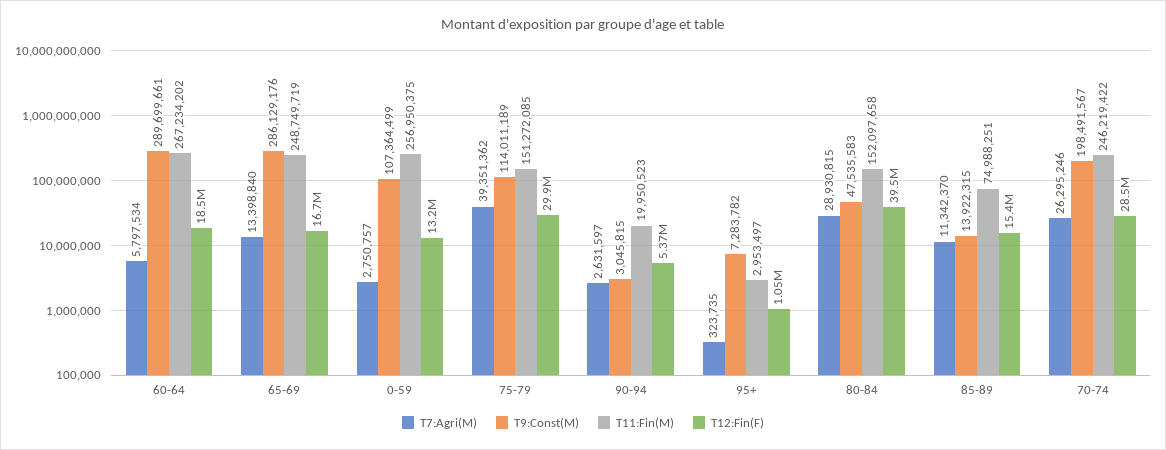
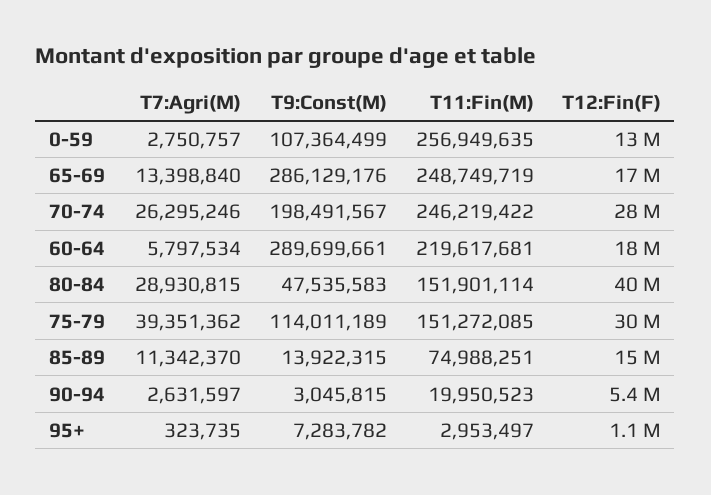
  {
    "T7:Agri(M)": {
      "60-64": 5797534,
      "65-69": 13398840,
      "0-59": 2750757,
      "75-79": 39351362,
      "90-94": 2631597,
      "95+": 323735,
      "80-84": 28930815,
      "85-89": 11342370,
      "70-74": 26295246
    },
    "T9:Const(M)": {
      "60-64": 289699661,
      "65-69": 286129176,
      "0-59": 107364499,
      "75-79": 114011189,
      "90-94": 3045815,
      "95+": 7283782,
      "80-84": 47535583,
      "85-89": 13922315,
      "70-74": 198491567
    },
    "T11:Fin(M)": {
-     "60-64": 267234202,
+     "60-64": 219617681,
      "65-69": 248749719,
-     "0-59": 256950375,
+     "0-59": 256949635,
      "75-79": 151272085,
      "90-94": 19950523,
      "95+": 2953497,
-     "80-84": 152097658,
+     "80-84": 151901114,
      "85-89": 74988251,
      "70-74": 246219422
    },
    "T12:Fin(F)": {
      "60-64": 18500000,
      "65-69": 16700000,
      "0-59": 13200000,
      "75-79": 29900000,
      "90-94": 5370000,
      "95+": 1050000,
      "80-84": 39500000,
      "85-89": 15400000,
      "70-74": 28500000
    }
  }

